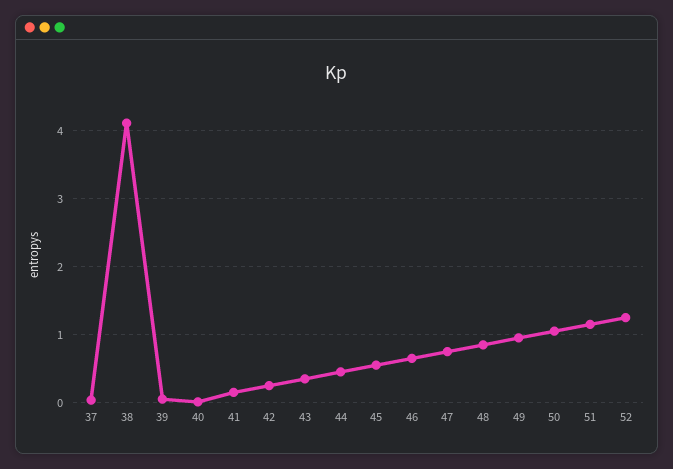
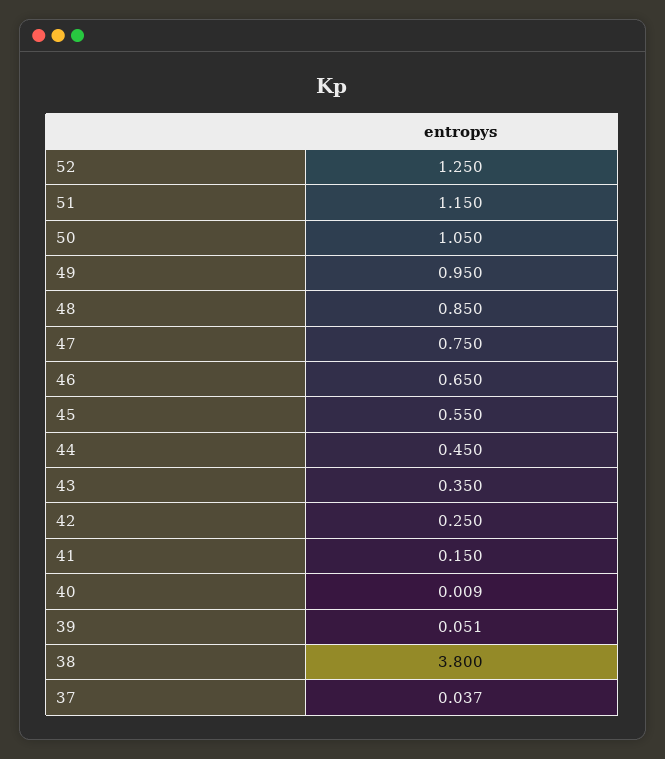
  {
    "37": 0.037,
-   "38": 4.1,
+   "38": 3.8,
    "39": 0.051,
    "40": 0.009,
    "41": 0.15,
    "42": 0.25,
    "43": 0.35,
    "44": 0.45,
    "45": 0.55,
    "46": 0.65,
    "47": 0.75,
    "48": 0.85,
    "49": 0.95,
    "50": 1.05,
    "51": 1.15,
    "52": 1.25
  }

